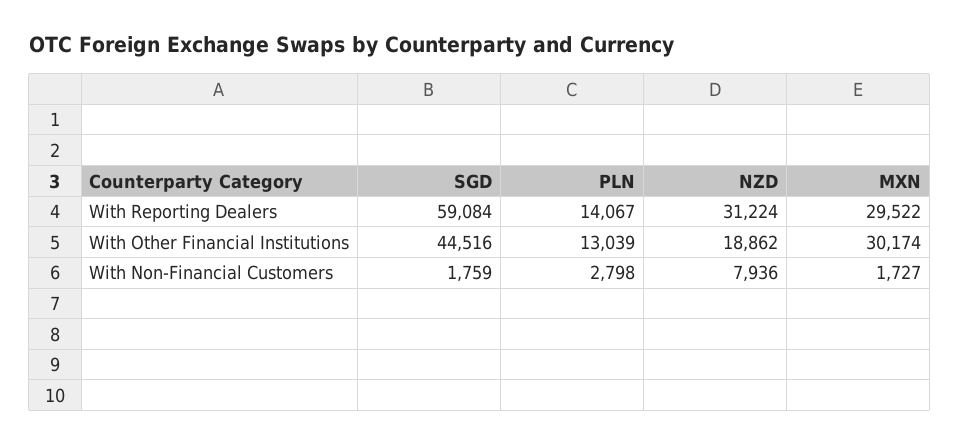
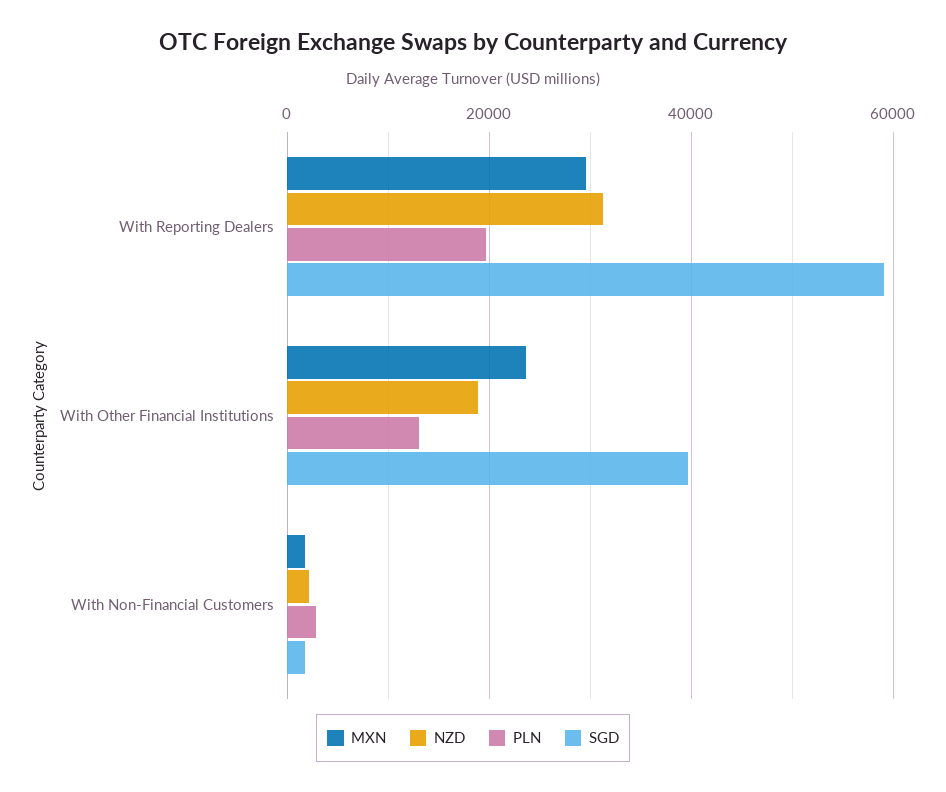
  {
    "SGD": {
      "With Reporting Dealers": 59084,
-     "With Other Financial Institutions": 44516,
+     "With Other Financial Institutions": 40000,
      "With Non-Financial Customers": 1759
    },
    "PLN": {
-     "With Reporting Dealers": 14067,
+     "With Reporting Dealers": 20000,
      "With Other Financial Institutions": 13039,
      "With Non-Financial Customers": 2798
    },
    "NZD": {
      "With Reporting Dealers": 31224,
      "With Other Financial Institutions": 18862,
-     "With Non-Financial Customers": 7936
+     "With Non-Financial Customers": 2000
    },
    "MXN": {
      "With Reporting Dealers": 29522,
-     "With Other Financial Institutions": 30174,
+     "With Other Financial Institutions": 24000,
      "With Non-Financial Customers": 1727
    }
  }

